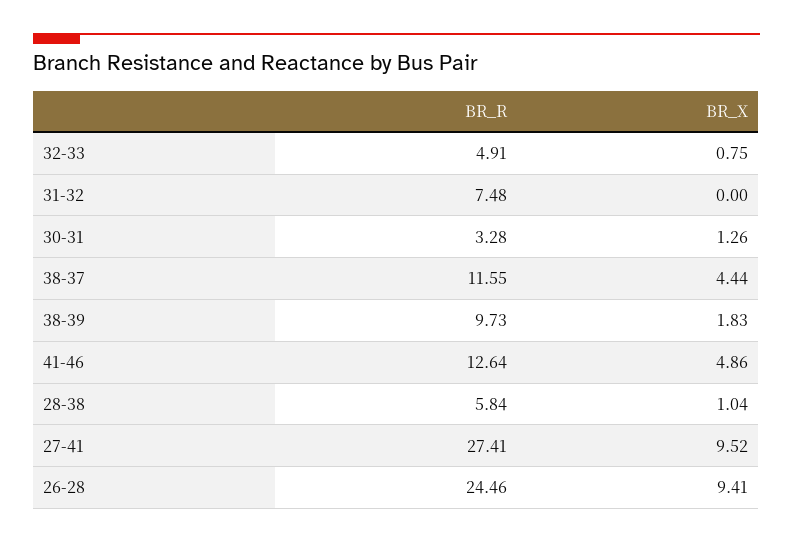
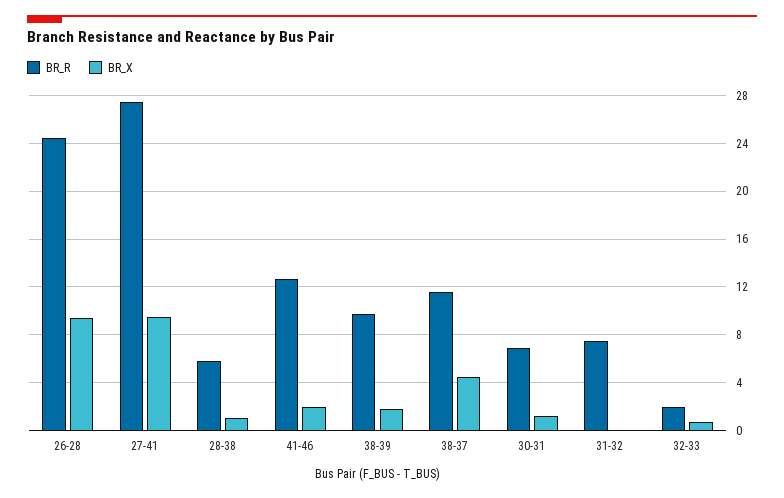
  {
    "BR_R": {
-     "32-33": 4.91,
+     "32-33": 2,
      "31-32": 7.48,
-     "30-31": 3.28,
+     "30-31": 7,
      "38-37": 11.55,
      "38-39": 9.73,
      "41-46": 12.64,
      "28-38": 5.84,
      "27-41": 27.41,
      "26-28": 24.46
    },
    "BR_X": {
      "32-33": 0.75,
      "31-32": 0,
      "30-31": 1.26,
      "38-37": 4.44,
      "38-39": 1.83,
-     "41-46": 4.86,
+     "41-46": 2,
      "28-38": 1.04,
      "27-41": 9.52,
      "26-28": 9.41
    }
  }

